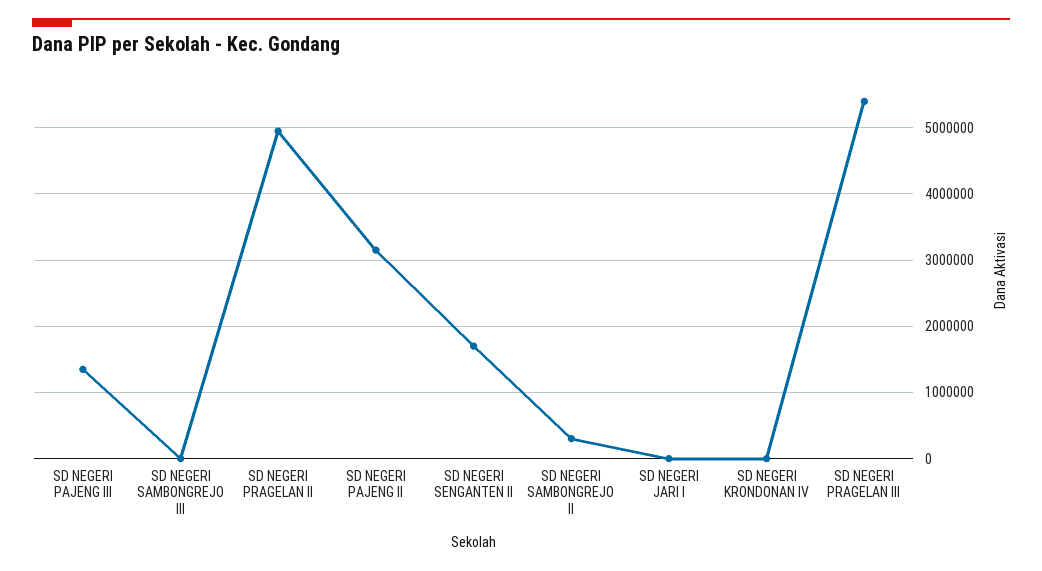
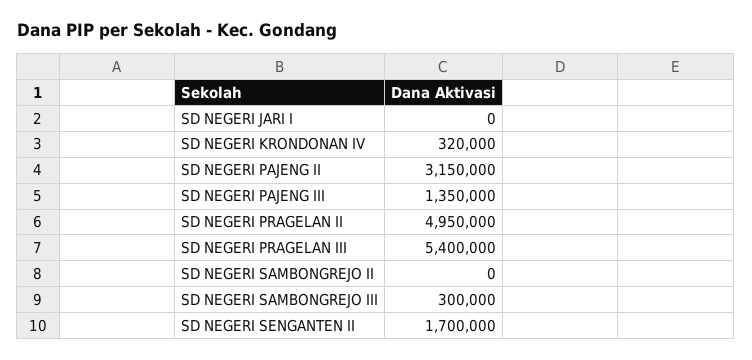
  {
    "SD NEGERI PAJENG III": 1350000,
-   "SD NEGERI SAMBONGREJO III": 0,
+   "SD NEGERI SAMBONGREJO III": 300000,
    "SD NEGERI PRAGELAN II": 4950000,
    "SD NEGERI PAJENG II": 3150000,
    "SD NEGERI SENGANTEN II": 1700000,
-   "SD NEGERI SAMBONGREJO II": 300000,
+   "SD NEGERI SAMBONGREJO II": 0,
    "SD NEGERI JARI I": 0,
-   "SD NEGERI KRONDONAN IV": 0,
+   "SD NEGERI KRONDONAN IV": 320000,
    "SD NEGERI PRAGELAN III": 5400000
  }

